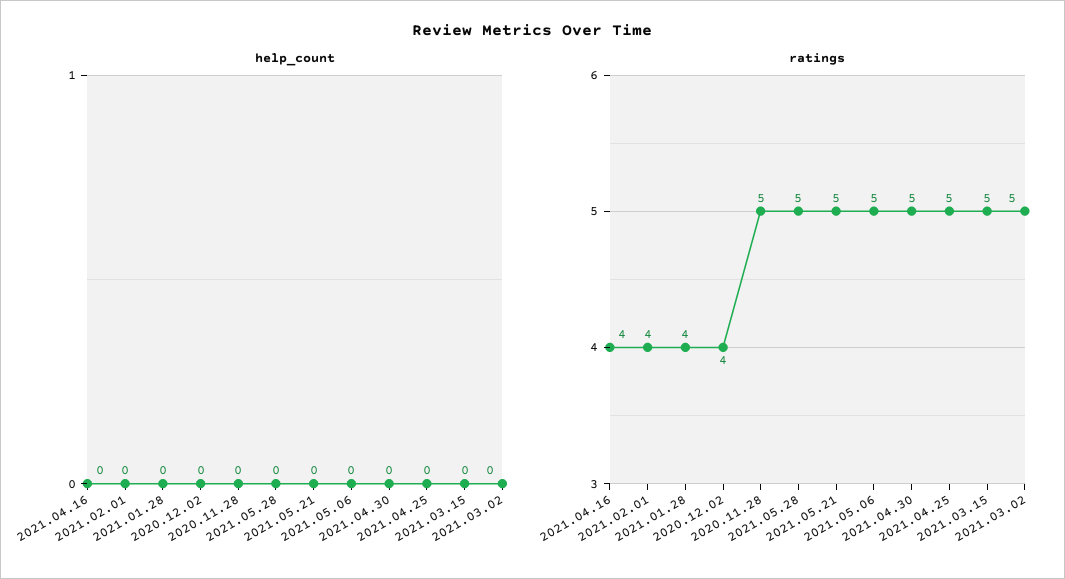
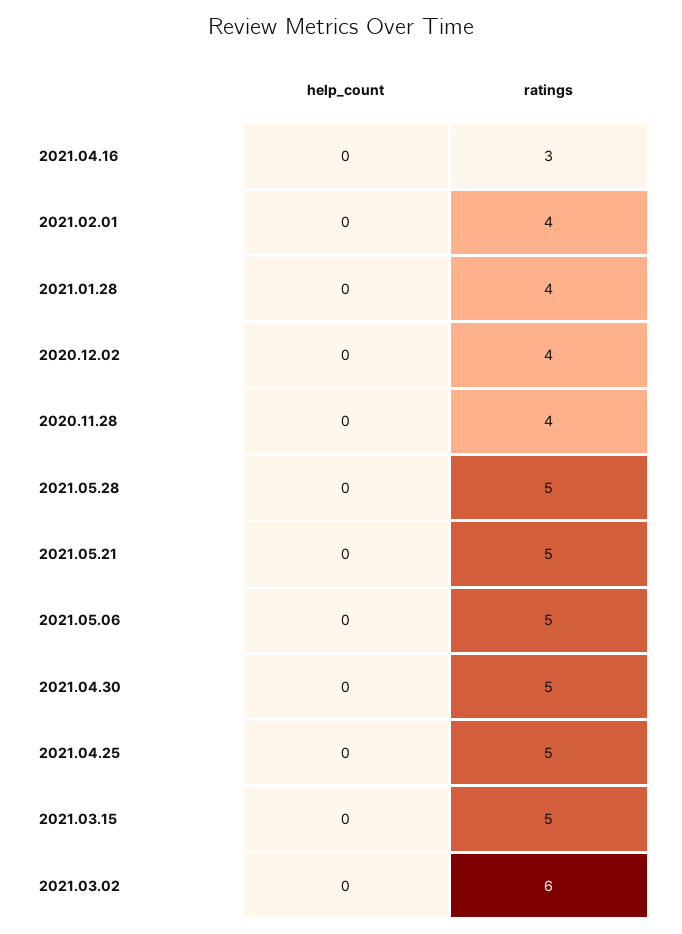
  {
    "help_count": {
      "2021.04.16": 0,
      "2021.02.01": 0,
      "2021.01.28": 0,
      "2020.12.02": 0,
      "2020.11.28": 0,
      "2021.05.28": 0,
      "2021.05.21": 0,
      "2021.05.06": 0,
      "2021.04.30": 0,
      "2021.04.25": 0,
      "2021.03.15": 0,
      "2021.03.02": 0
    },
    "ratings": {
-     "2021.04.16": 4,
+     "2021.04.16": 3,
      "2021.02.01": 4,
      "2021.01.28": 4,
      "2020.12.02": 4,
-     "2020.11.28": 5,
+     "2020.11.28": 4,
      "2021.05.28": 5,
      "2021.05.21": 5,
      "2021.05.06": 5,
      "2021.04.30": 5,
      "2021.04.25": 5,
      "2021.03.15": 5,
-     "2021.03.02": 5
+     "2021.03.02": 6
    }
  }

